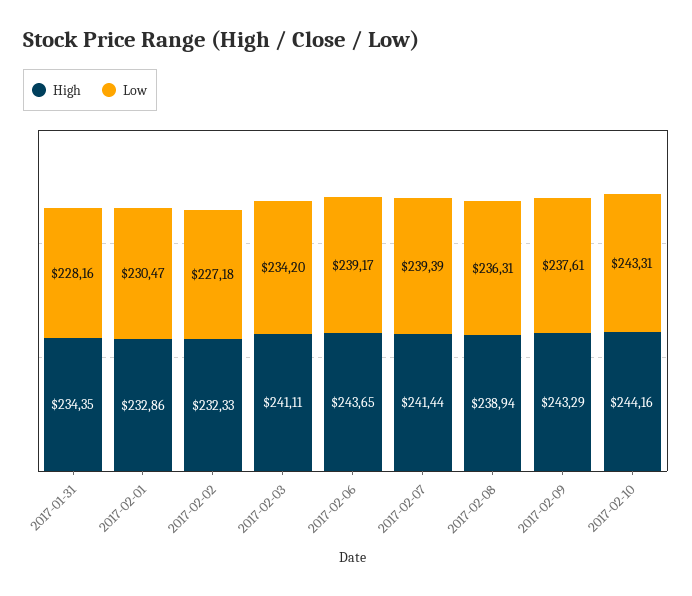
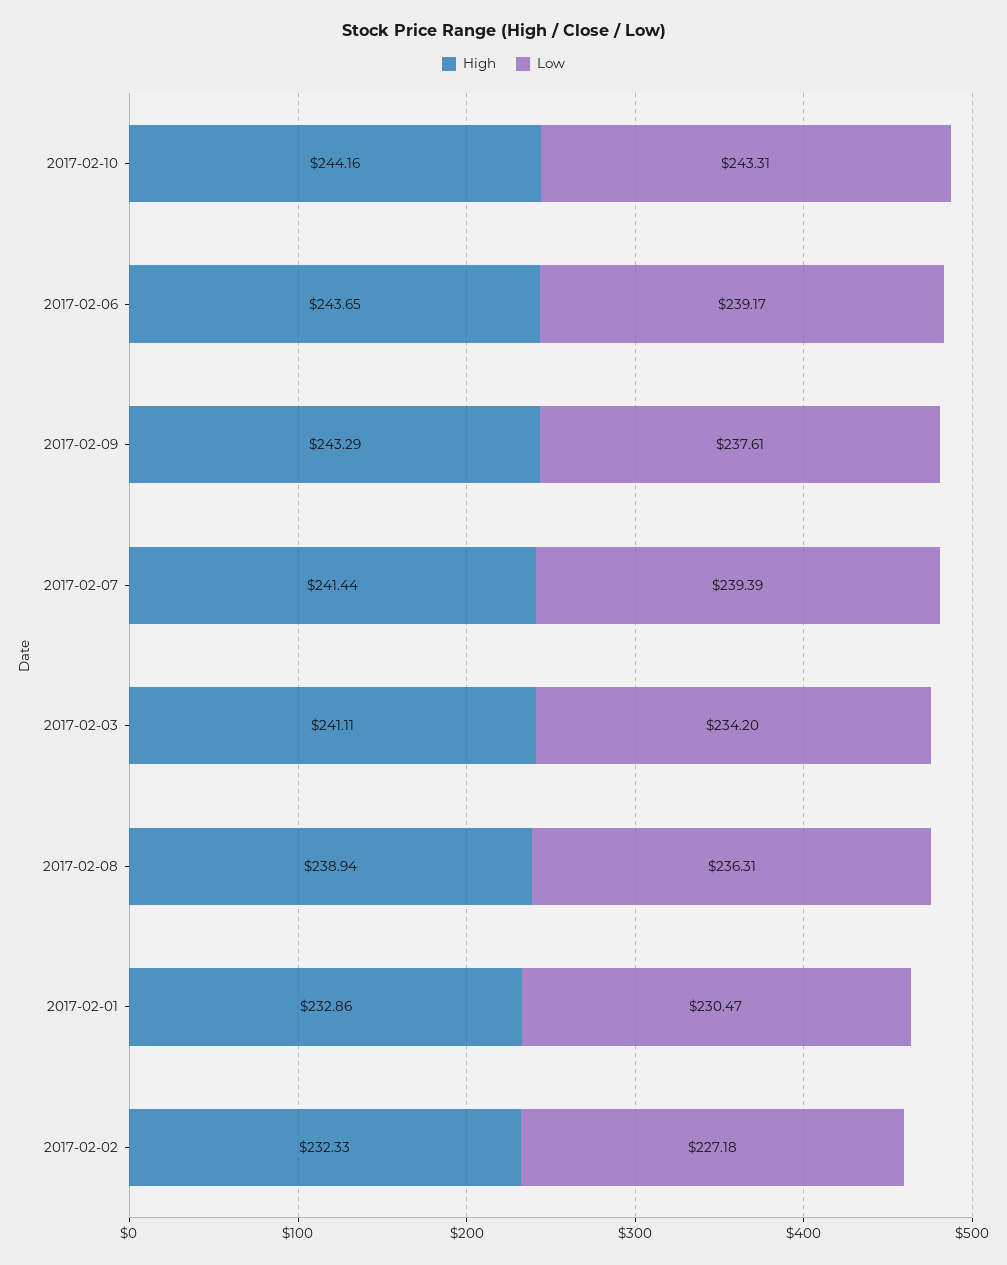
  {
    "High": {
-     "2017-01-31": 234.35,
      "2017-02-01": 232.86,
      "2017-02-02": 232.33,
      "2017-02-03": 241.11,
      "2017-02-06": 243.65,
      "2017-02-07": 241.44,
      "2017-02-08": 238.94,
      "2017-02-09": 243.29,
      "2017-02-10": 244.16
    },
    "Low": {
-     "2017-01-31": 228.16,
      "2017-02-01": 230.47,
      "2017-02-02": 227.18,
      "2017-02-03": 234.2,
      "2017-02-06": 239.17,
      "2017-02-07": 239.39,
      "2017-02-08": 236.31,
      "2017-02-09": 237.61,
      "2017-02-10": 243.31
    }
  }

